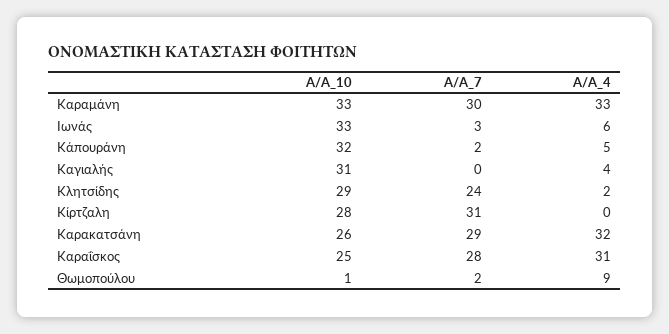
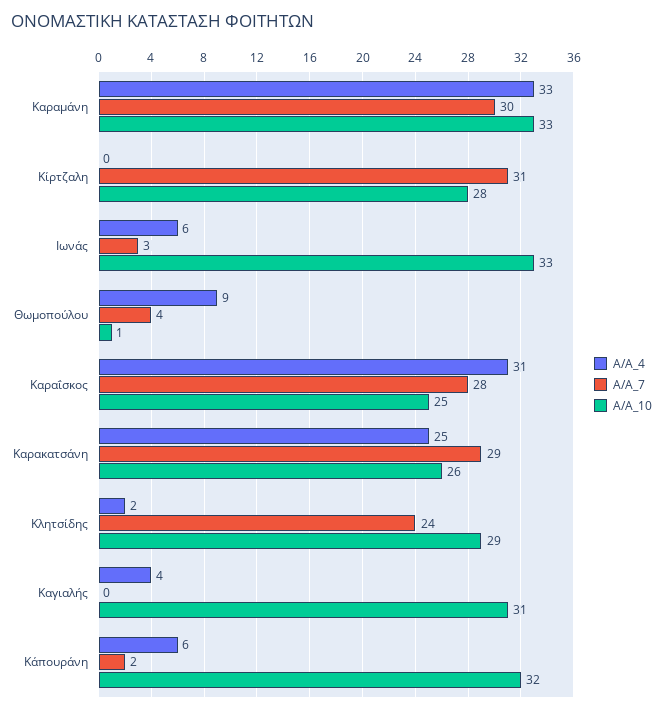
  {
    "Α/Α_10": {
      "Καραμάνη": 33,
      "Ιωνάς": 33,
      "Κάπουράνη": 32,
      "Καγιαλής": 31,
      "Κλητσίδης": 29,
      "Κίρτζαλη": 28,
      "Καρακατσάνη": 26,
      "Καραΐσκος": 25,
      "Θωμοπούλου": 1
    },
    "Α/Α_7": {
      "Καραμάνη": 30,
      "Ιωνάς": 3,
      "Κάπουράνη": 2,
      "Καγιαλής": 0,
      "Κλητσίδης": 24,
      "Κίρτζαλη": 31,
      "Καρακατσάνη": 29,
      "Καραΐσκος": 28,
-     "Θωμοπούλου": 2
+     "Θωμοπούλου": 4
    },
    "Α/Α_4": {
      "Καραμάνη": 33,
      "Ιωνάς": 6,
-     "Κάπουράνη": 5,
+     "Κάπουράνη": 6,
      "Καγιαλής": 4,
      "Κλητσίδης": 2,
      "Κίρτζαλη": 0,
-     "Καρακατσάνη": 32,
+     "Καρακατσάνη": 25,
      "Καραΐσκος": 31,
      "Θωμοπούλου": 9
    }
  }

